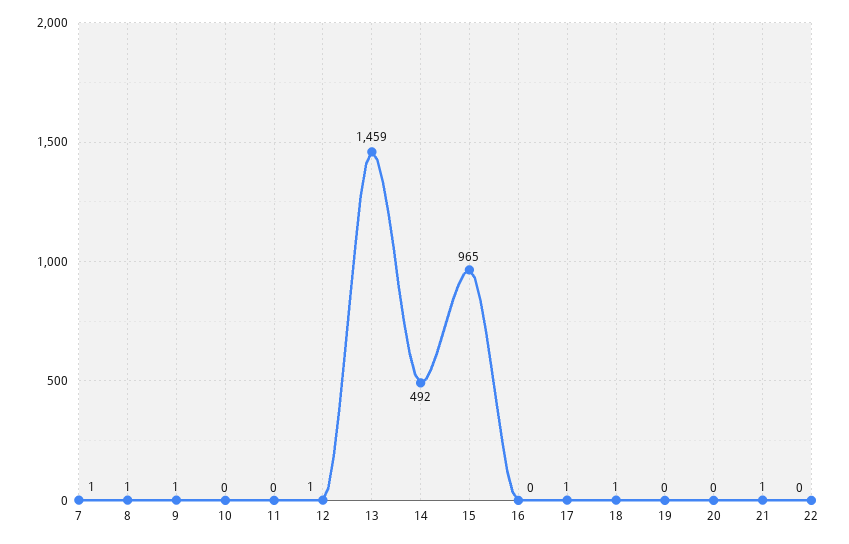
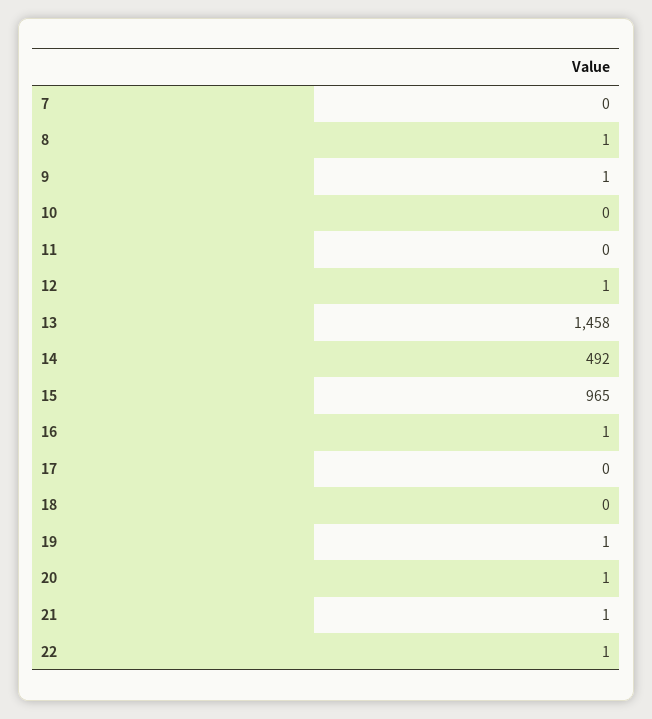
  {
-   "7": 1,
+   "7": 0,
    "8": 1,
    "9": 1,
    "10": 0,
    "11": 0,
    "12": 1,
-   "13": 1459,
+   "13": 1458,
    "14": 492,
    "15": 965,
-   "16": 0,
+   "16": 1,
-   "17": 1,
+   "17": 0,
-   "18": 1,
+   "18": 0,
-   "19": 0,
+   "19": 1,
-   "20": 0,
+   "20": 1,
    "21": 1,
-   "22": 0
+   "22": 1
  }

